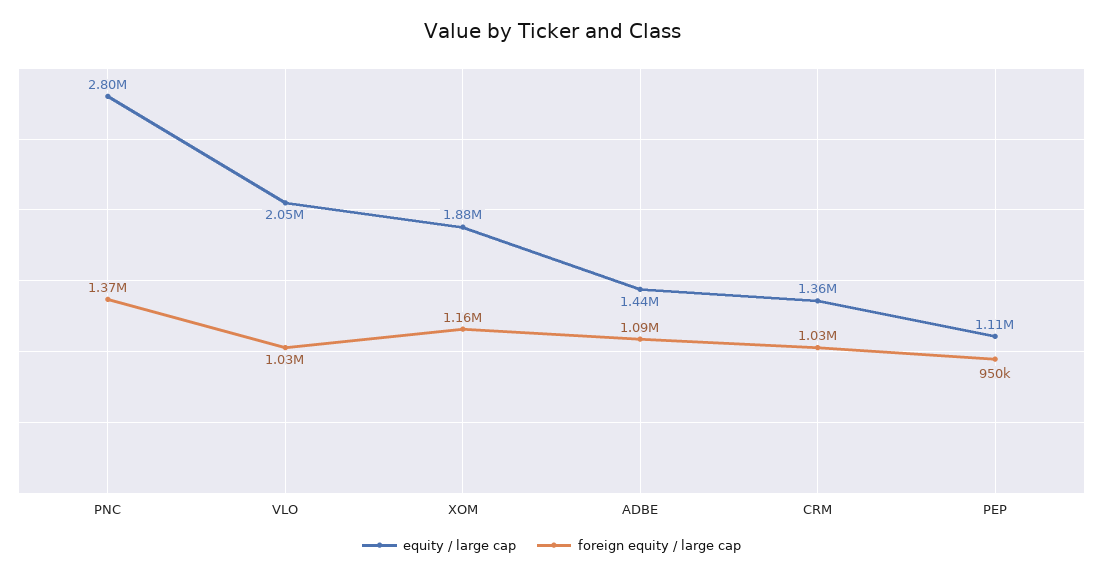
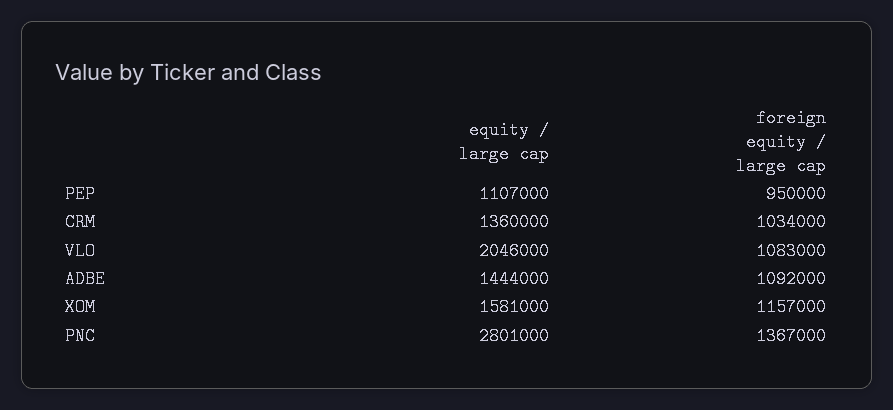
  {
    "equity / large cap": {
      "PNC": 2801000,
      "VLO": 2046000,
-     "XOM": 1880000,
+     "XOM": 1581000,
      "ADBE": 1444000,
      "CRM": 1360000,
      "PEP": 1107000
    },
    "foreign equity / large cap": {
      "PNC": 1367000,
-     "VLO": 1030000,
+     "VLO": 1083000,
      "XOM": 1157000,
      "ADBE": 1092000,
      "CRM": 1034000,
      "PEP": 950000
    }
  }

